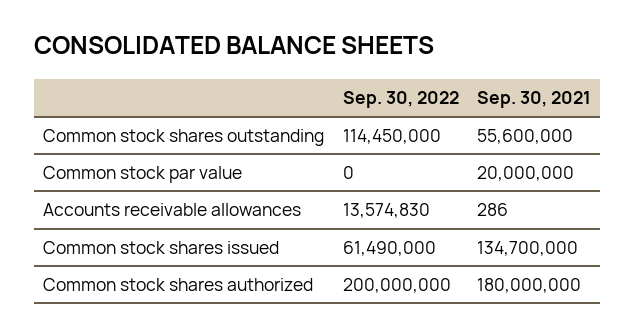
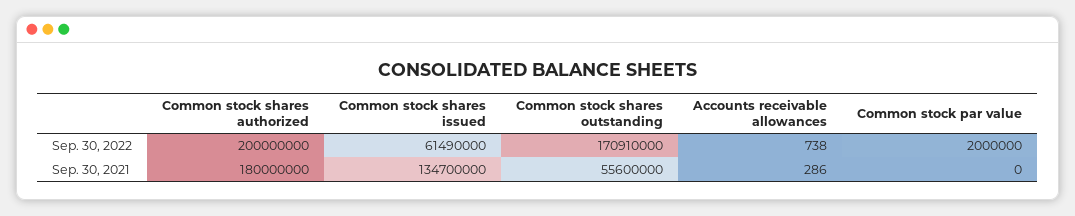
  {
    "Sep. 30, 2022": {
-     "Common stock shares outstanding": 114450000,
+     "Common stock shares outstanding": 170910000,
-     "Common stock par value": 0,
+     "Common stock par value": 2000000,
-     "Accounts receivable allowances": 13574830,
+     "Accounts receivable allowances": 738,
      "Common stock shares issued": 61490000,
      "Common stock shares authorized": 200000000
    },
    "Sep. 30, 2021": {
      "Common stock shares outstanding": 55600000,
-     "Common stock par value": 20000000,
+     "Common stock par value": 0,
      "Accounts receivable allowances": 286,
      "Common stock shares issued": 134700000,
      "Common stock shares authorized": 180000000
    }
  }

